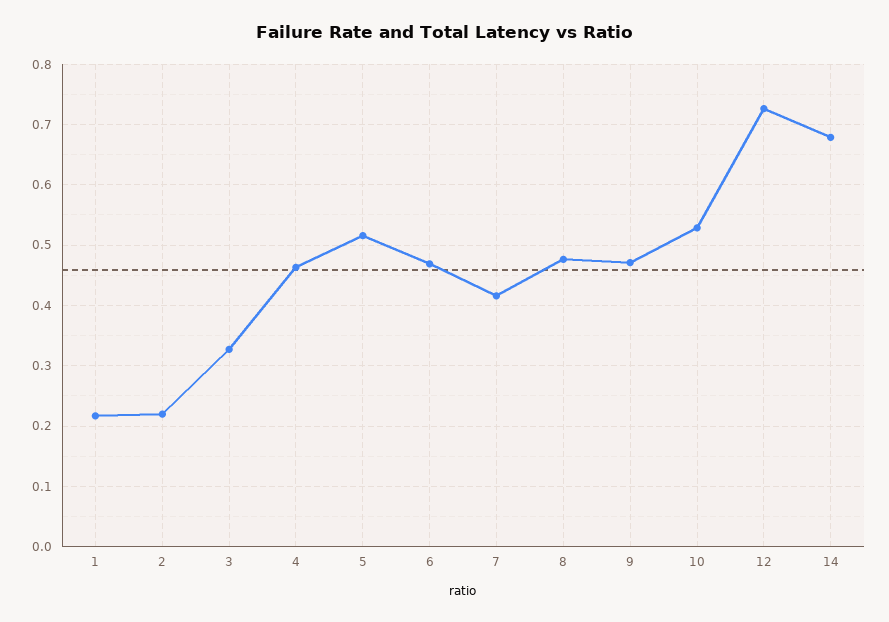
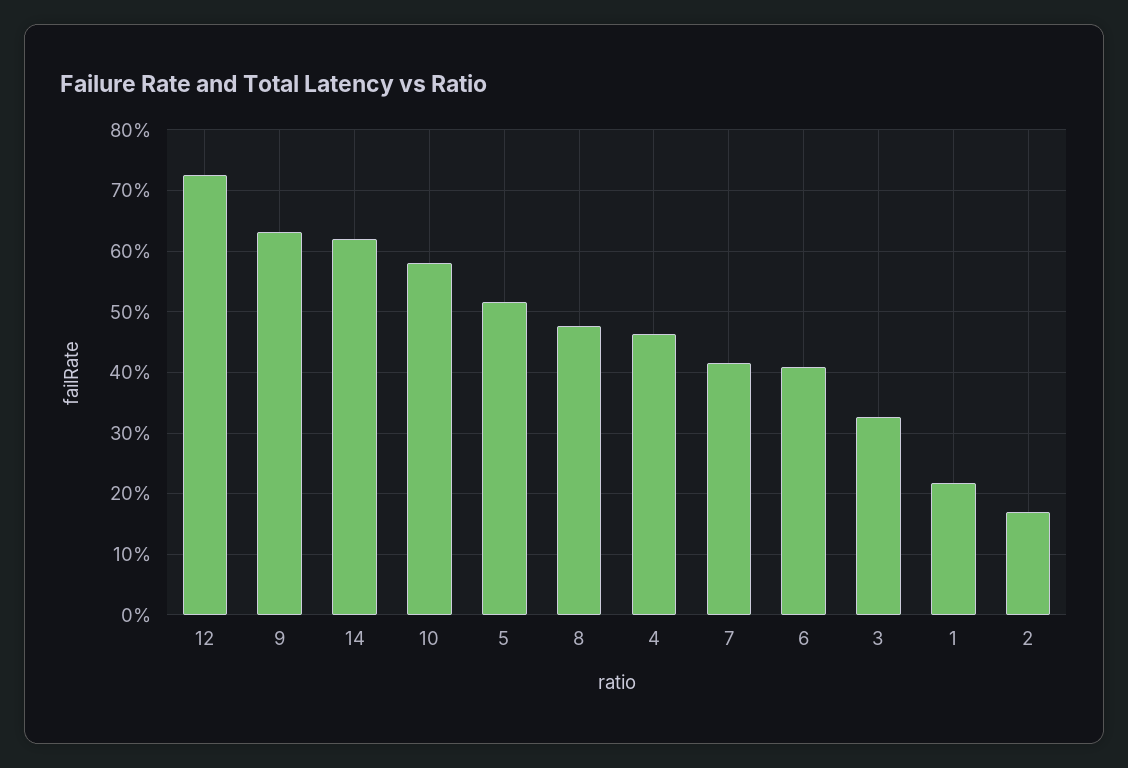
  {
    "1": 0.22,
-   "2": 0.22,
+   "2": 0.17,
    "3": 0.33,
    "4": 0.46,
    "5": 0.52,
-   "6": 0.47,
+   "6": 0.41,
    "7": 0.42,
    "8": 0.48,
-   "9": 0.47,
+   "9": 0.63,
-   "10": 0.53,
+   "10": 0.58,
    "12": 0.73,
-   "14": 0.68
+   "14": 0.62
  }

